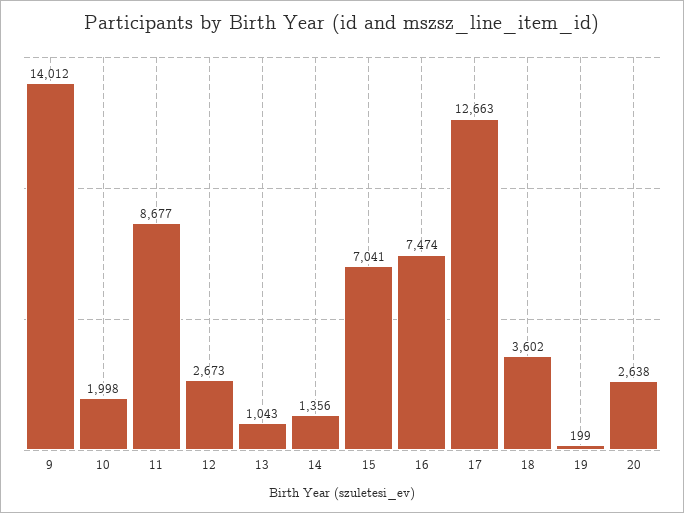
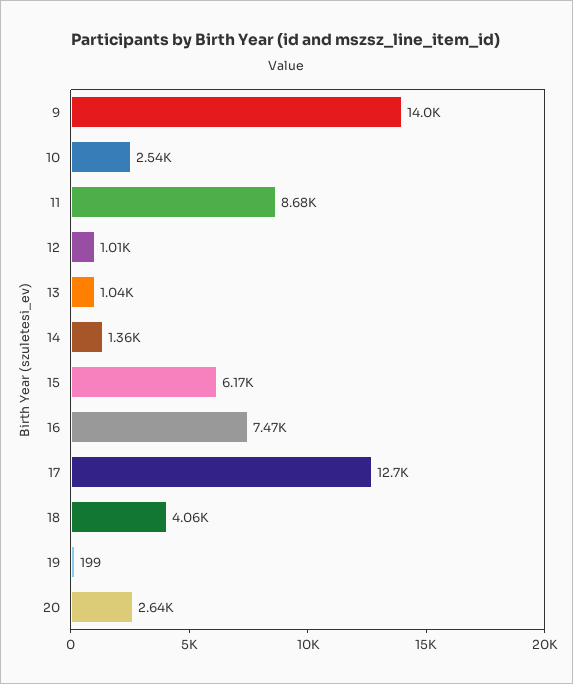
  {
    "9": 14012,
-   "10": 1998,
+   "10": 2540,
    "11": 8677,
-   "12": 2673,
+   "12": 1010,
    "13": 1043,
    "14": 1356,
-   "15": 7041,
+   "15": 6170,
    "16": 7474,
    "17": 12663,
-   "18": 3602,
+   "18": 4060,
    "19": 199,
    "20": 2638
  }

